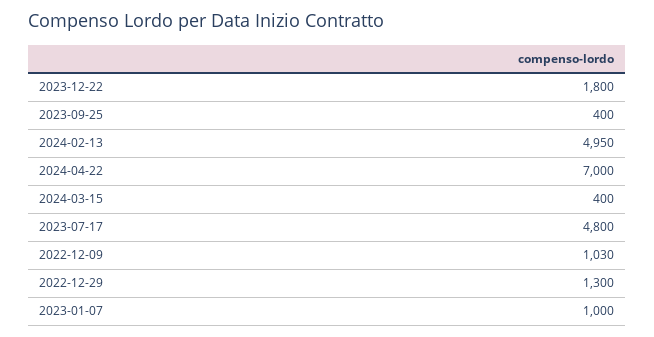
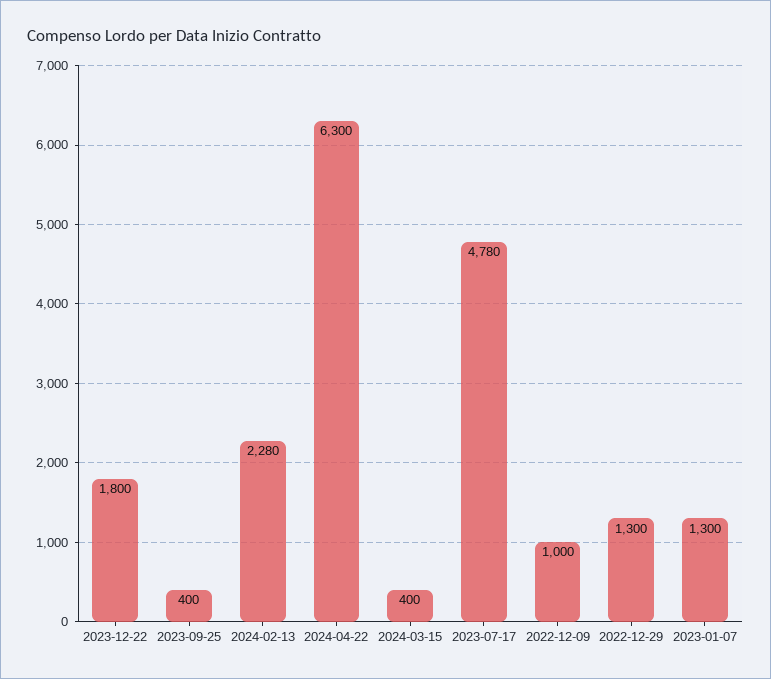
  {
    "2023-12-22": 1800,
    "2023-09-25": 400,
-   "2024-02-13": 4950,
+   "2024-02-13": 2280,
-   "2024-04-22": 7000,
+   "2024-04-22": 6300,
    "2024-03-15": 400,
-   "2023-07-17": 4800,
+   "2023-07-17": 4780,
-   "2022-12-09": 1030,
+   "2022-12-09": 1000,
    "2022-12-29": 1300,
-   "2023-01-07": 1000
+   "2023-01-07": 1300
  }

